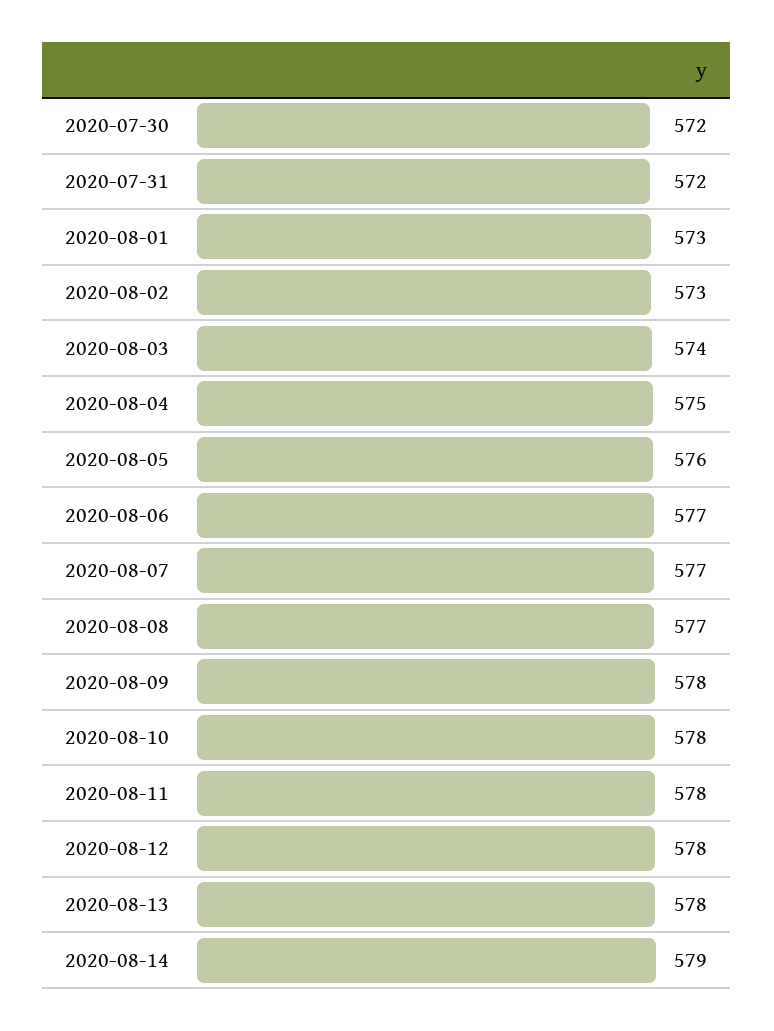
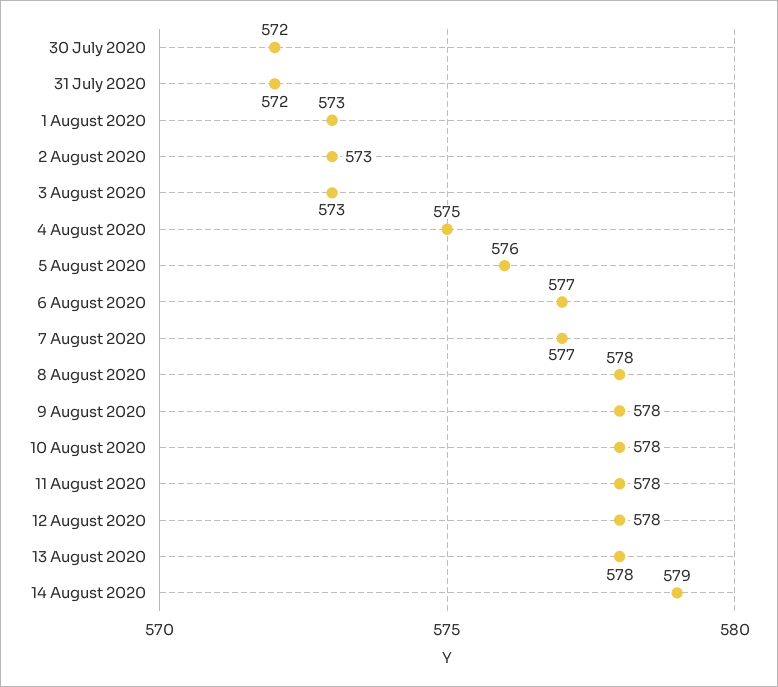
  {
    "2020-07-30": 572,
    "2020-07-31": 572,
    "2020-08-01": 573,
    "2020-08-02": 573,
-   "2020-08-03": 574,
+   "2020-08-03": 573,
    "2020-08-04": 575,
    "2020-08-05": 576,
    "2020-08-06": 577,
    "2020-08-07": 577,
-   "2020-08-08": 577,
+   "2020-08-08": 578,
    "2020-08-09": 578,
    "2020-08-10": 578,
    "2020-08-11": 578,
    "2020-08-12": 578,
    "2020-08-13": 578,
    "2020-08-14": 579
  }

